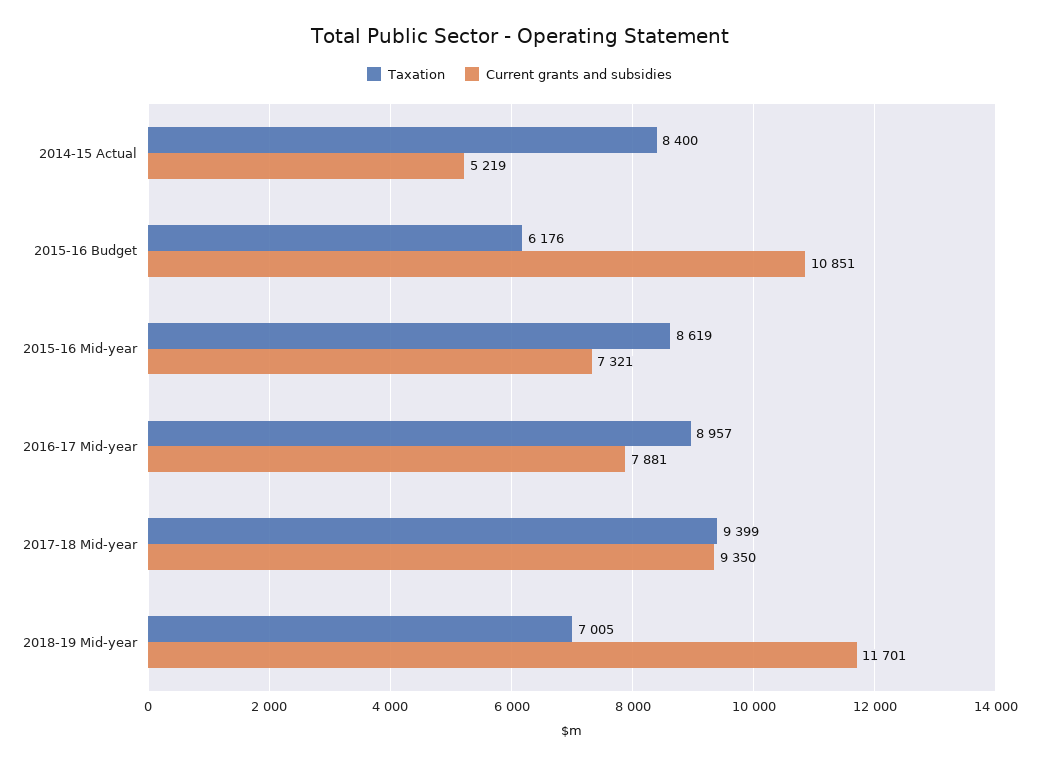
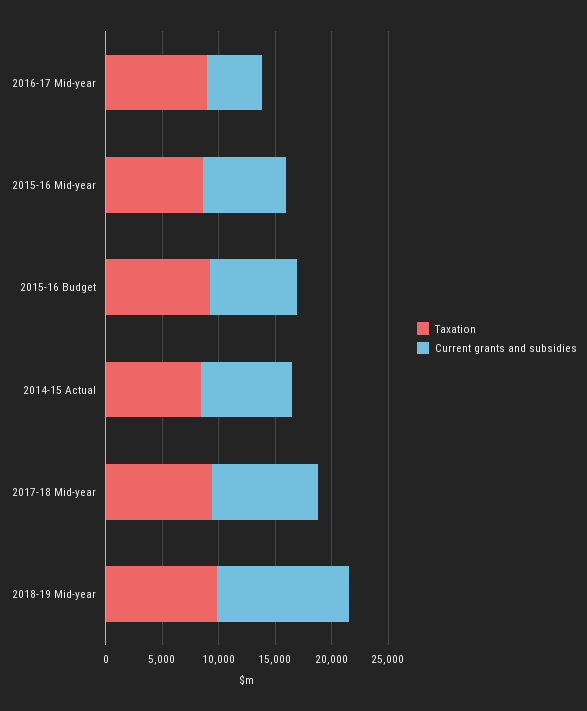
  {
    "Taxation": {
      "2014-15 Actual": 8400,
-     "2015-16 Budget": 6176,
+     "2015-16 Budget": 9000,
      "2015-16 Mid-year": 8619,
      "2016-17 Mid-year": 8957,
      "2017-18 Mid-year": 9399,
-     "2018-19 Mid-year": 7005
+     "2018-19 Mid-year": 10000
    },
    "Current grants and subsidies": {
-     "2014-15 Actual": 5219,
+     "2014-15 Actual": 8000,
-     "2015-16 Budget": 10851,
+     "2015-16 Budget": 8000,
      "2015-16 Mid-year": 7321,
-     "2016-17 Mid-year": 7881,
+     "2016-17 Mid-year": 5000,
      "2017-18 Mid-year": 9350,
      "2018-19 Mid-year": 11701
    }
  }

